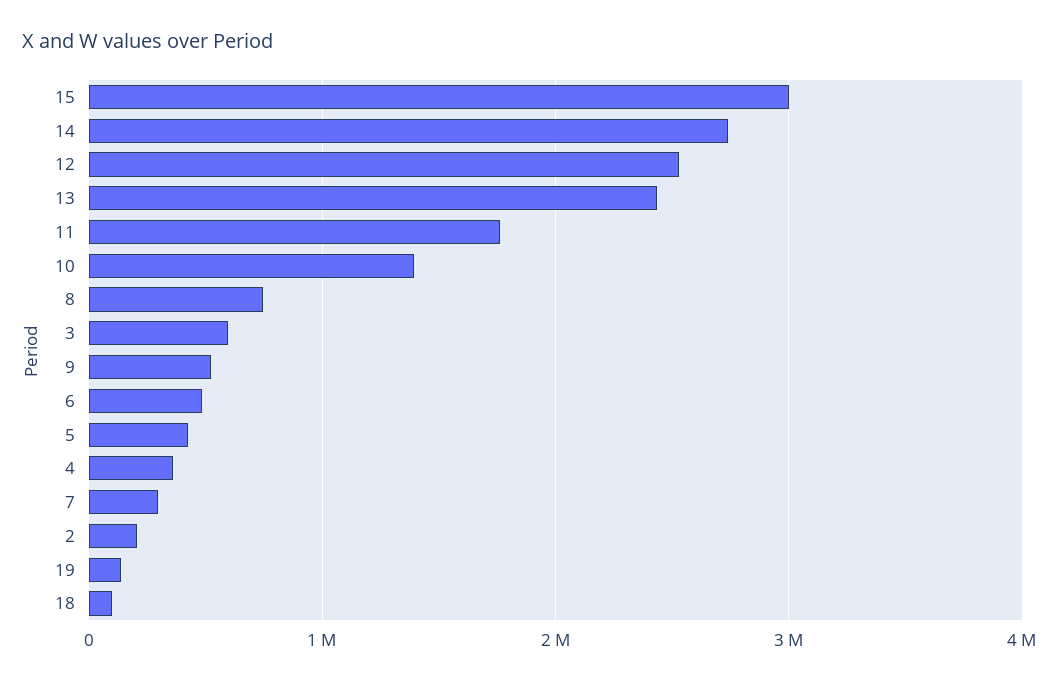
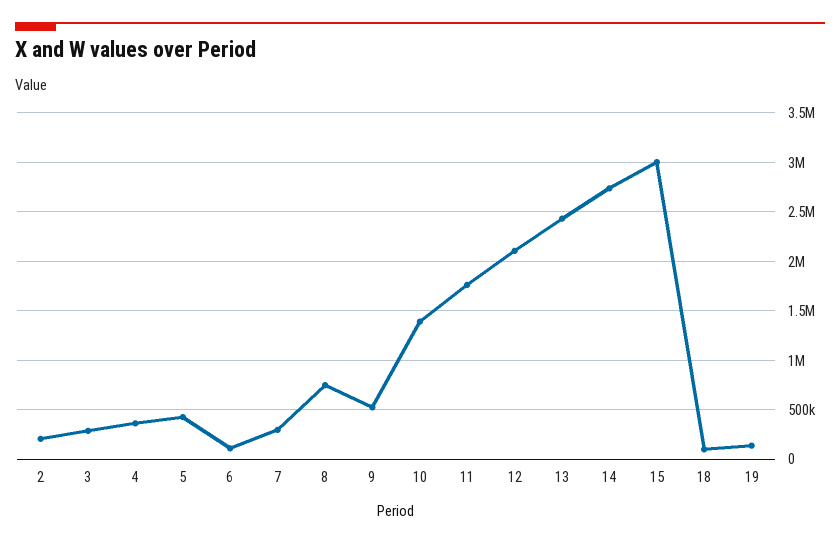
  {
    "15": 3000000,
    "14": 2700000,
-   "12": 2500000,
+   "12": 2100000,
    "13": 2400000,
    "11": 1800000,
    "10": 1400000,
    "8": 700000,
-   "3": 600000,
+   "3": 300000,
    "9": 500000,
-   "6": 500000,
+   "6": 100000,
    "5": 400000,
    "4": 400000,
    "7": 300000,
    "2": 200000,
    "19": 100000,
    "18": 100000
  }

